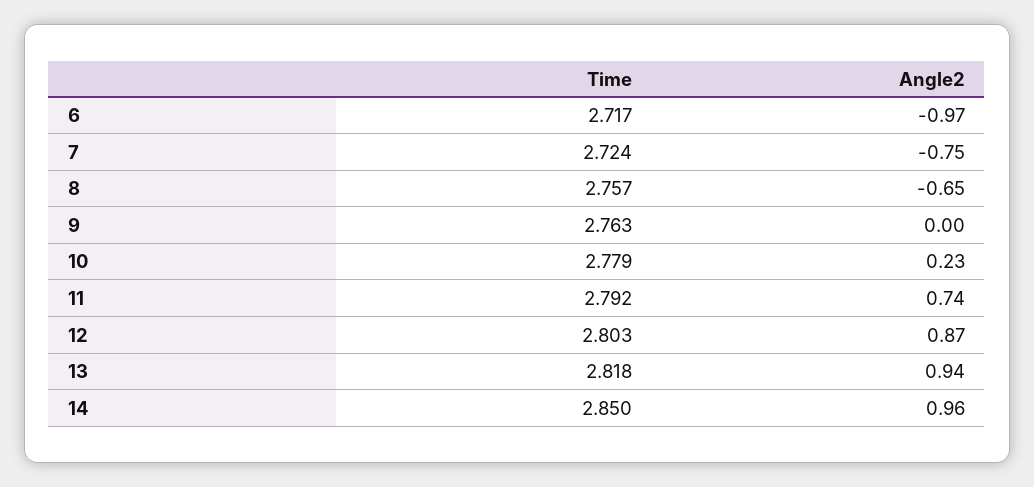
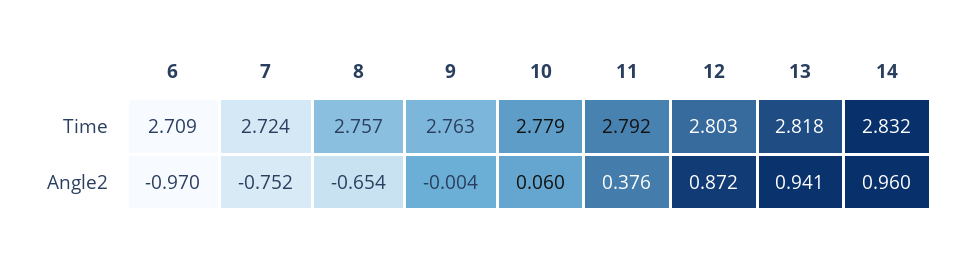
  {
    "Time": {
-     "6": 2.717,
+     "6": 2.709,
      "7": 2.724,
      "8": 2.757,
      "9": 2.763,
      "10": 2.779,
      "11": 2.792,
      "12": 2.803,
      "13": 2.818,
-     "14": 2.85
+     "14": 2.832
    },
    "Angle2": {
      "6": -0.97,
      "7": -0.752,
      "8": -0.654,
      "9": -0.004,
-     "10": 0.23,
+     "10": 0.06,
-     "11": 0.74,
+     "11": 0.376,
      "12": 0.872,
      "13": 0.941,
      "14": 0.96
    }
  }

